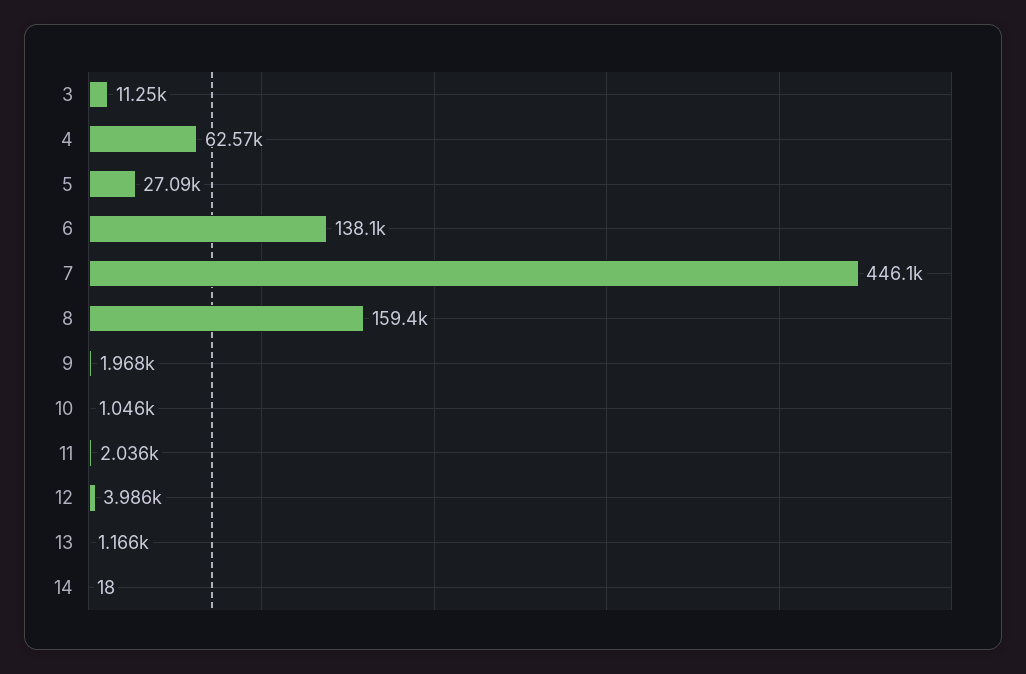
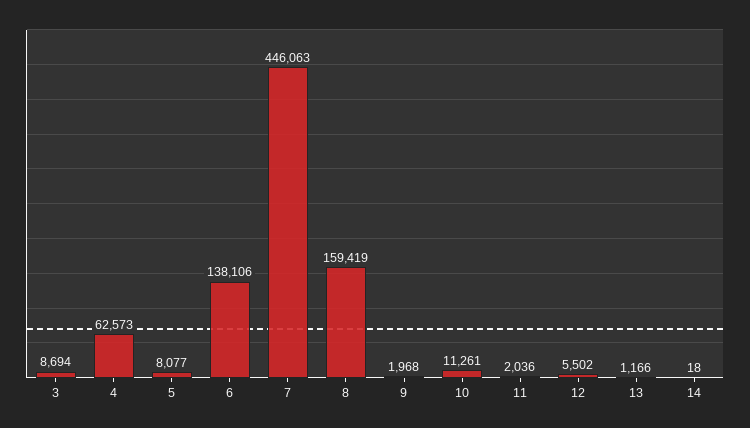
  {
-   "3": 11250,
+   "3": 8694,
    "4": 62573,
-   "5": 27090,
+   "5": 8077,
    "6": 138106,
    "7": 446063,
    "8": 159419,
    "9": 1968,
-   "10": 1046,
+   "10": 11261,
    "11": 2036,
-   "12": 3986,
+   "12": 5502,
    "13": 1166,
    "14": 18
  }

